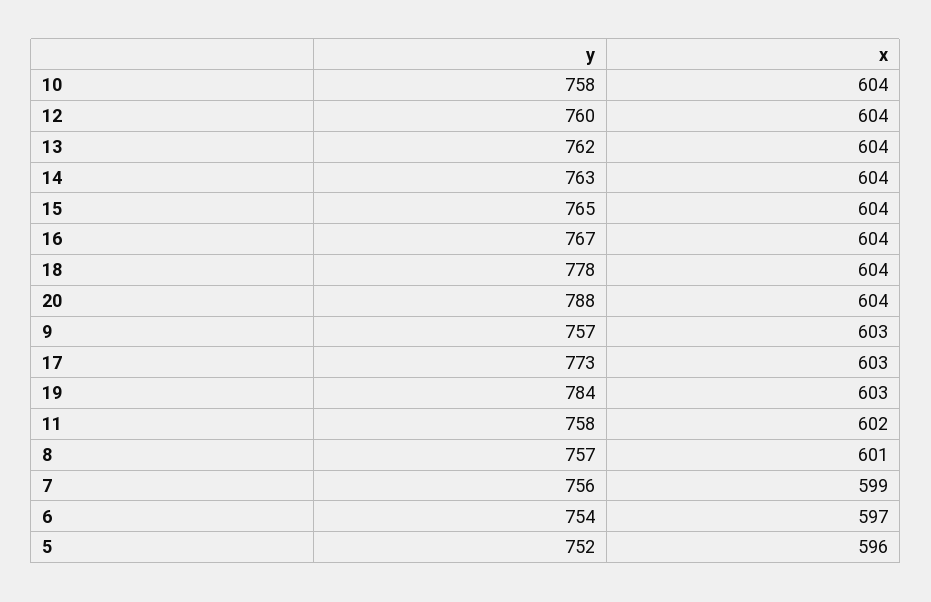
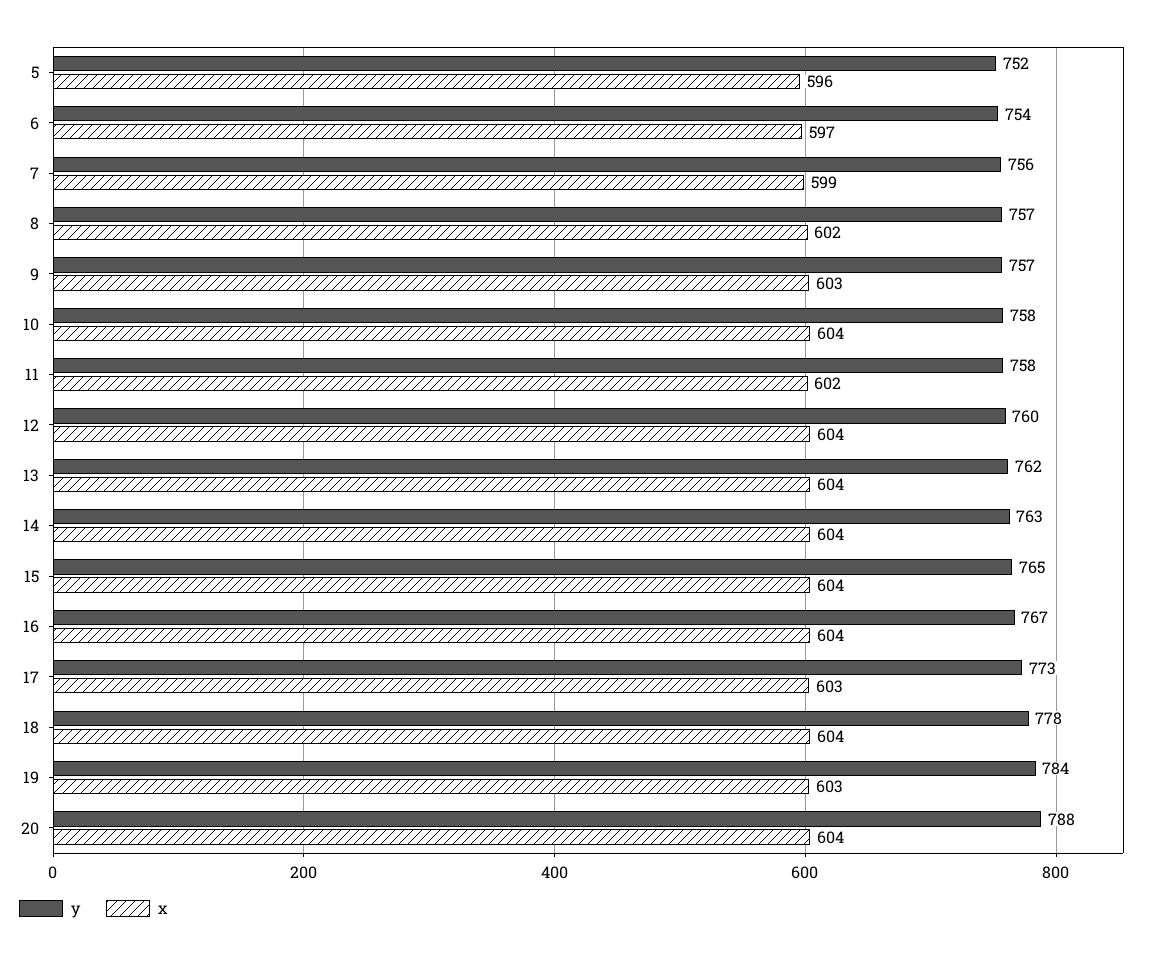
  {
    "y": {
      "10": 758,
      "12": 760,
      "13": 762,
      "14": 763,
      "15": 765,
      "16": 767,
      "18": 778,
      "20": 788,
      "9": 757,
      "17": 773,
      "19": 784,
      "11": 758,
      "8": 757,
      "7": 756,
      "6": 754,
      "5": 752
    },
    "x": {
      "10": 604,
      "12": 604,
      "13": 604,
      "14": 604,
      "15": 604,
      "16": 604,
      "18": 604,
      "20": 604,
      "9": 603,
      "17": 603,
      "19": 603,
      "11": 602,
-     "8": 601,
+     "8": 602,
      "7": 599,
      "6": 597,
      "5": 596
    }
  }

